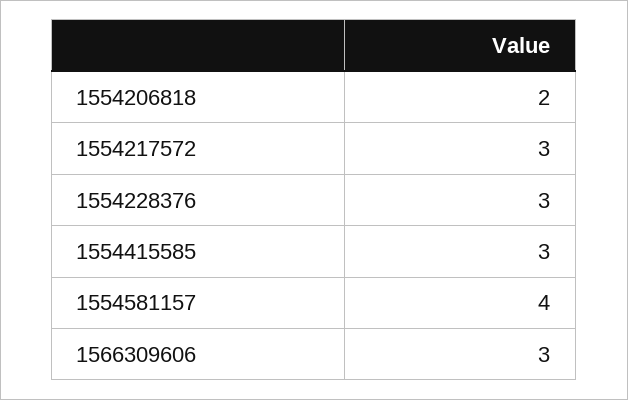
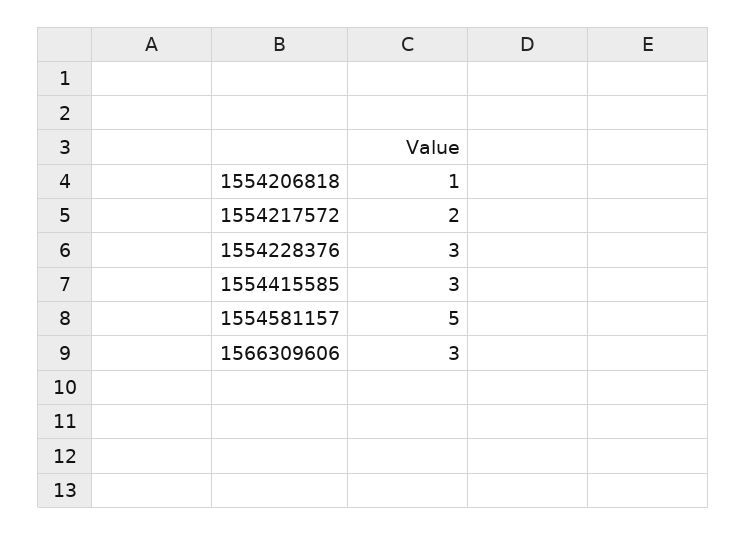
  {
-   "1554206818": 2,
+   "1554206818": 1,
-   "1554217572": 3,
+   "1554217572": 2,
    "1554228376": 3,
    "1554415585": 3,
-   "1554581157": 4,
+   "1554581157": 5,
    "1566309606": 3
  }

